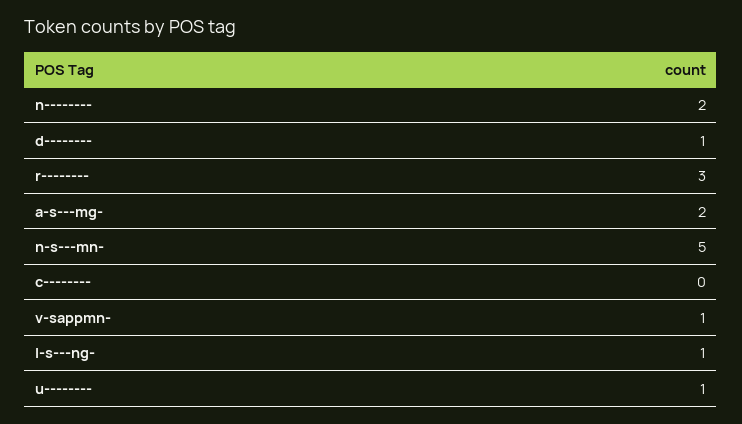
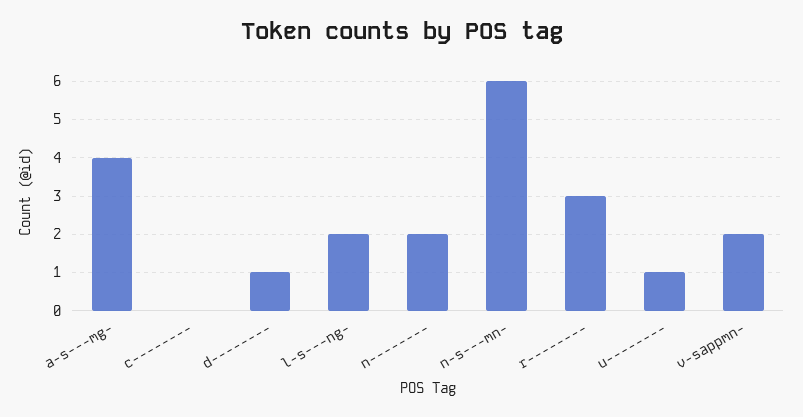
  {
    "n--------": 2,
    "d--------": 1,
    "r--------": 3,
-   "a-s---mg-": 2,
+   "a-s---mg-": 4,
-   "n-s---mn-": 5,
+   "n-s---mn-": 6,
    "c--------": 0,
-   "v-sappmn-": 1,
+   "v-sappmn-": 2,
-   "l-s---ng-": 1,
+   "l-s---ng-": 2,
    "u--------": 1
  }

